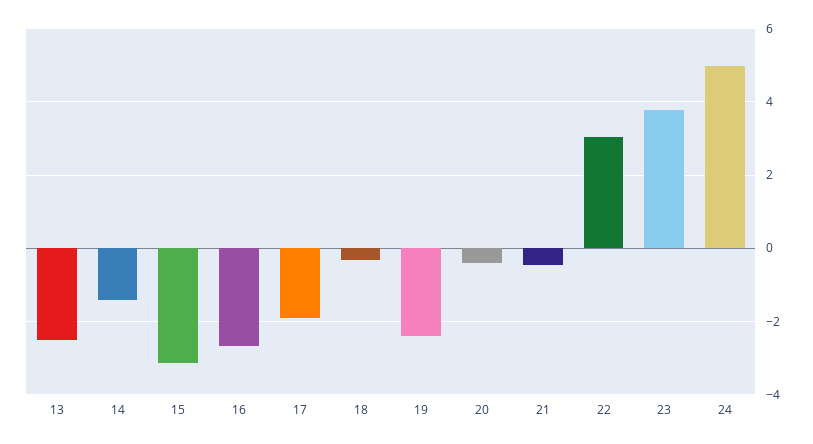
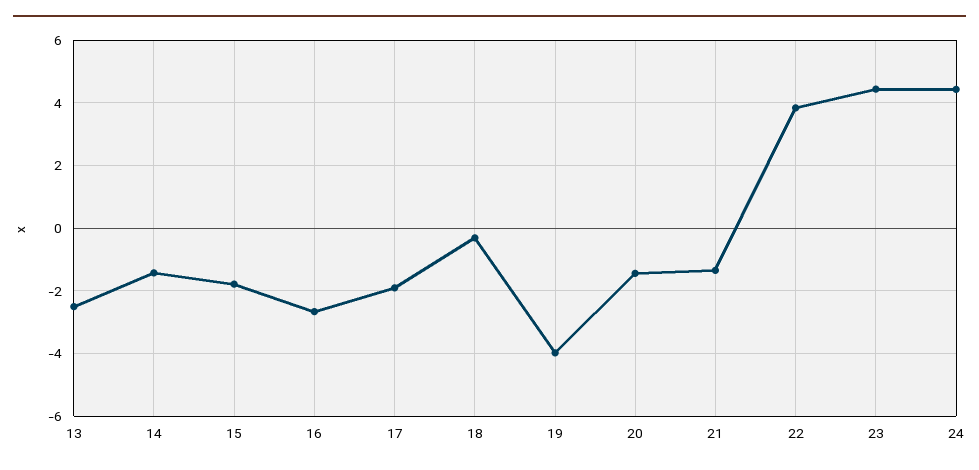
  {
    "13": -2.6,
    "14": -1.4,
-   "15": -3.2,
+   "15": -1.8,
    "16": -2.6,
    "17": -2,
    "18": -0.4,
-   "19": -2.4,
+   "19": -4,
-   "20": -0.4,
+   "20": -1.4,
-   "21": -0.4,
+   "21": -1.4,
-   "22": 3,
+   "22": 3.8,
-   "23": 3.8,
+   "23": 4.4,
-   "24": 5
+   "24": 4.4
  }

